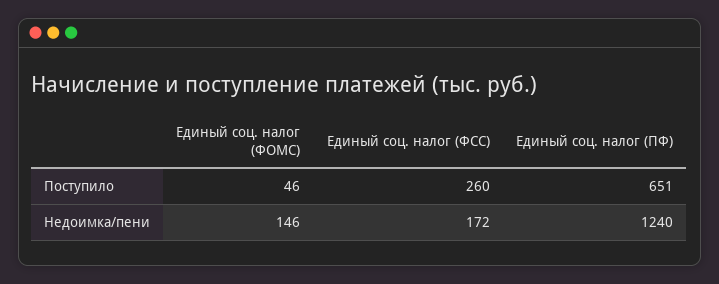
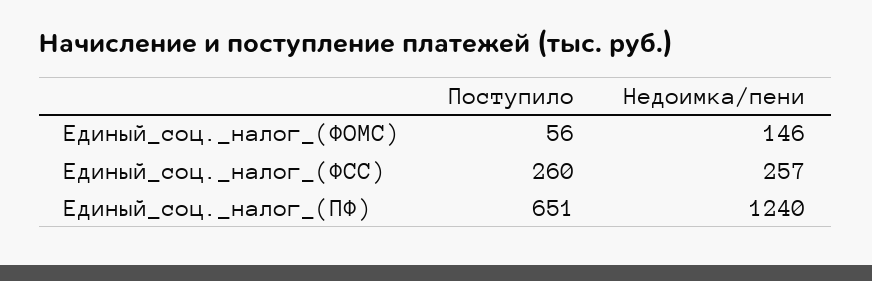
  {
    "Единый соц. налог (ФОМС)": {
-     "Поступило": 46,
+     "Поступило": 56,
      "Недоимка/пени": 146
    },
    "Единый соц. налог (ФСС)": {
      "Поступило": 260,
-     "Недоимка/пени": 172
+     "Недоимка/пени": 257
    },
    "Единый соц. налог (ПФ)": {
      "Поступило": 651,
      "Недоимка/пени": 1240
    }
  }

